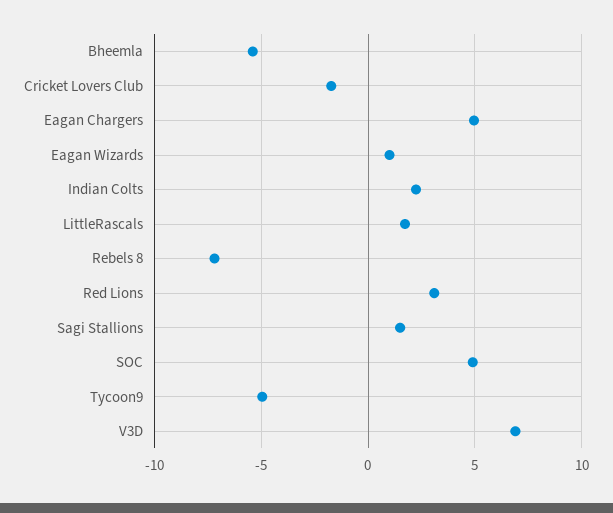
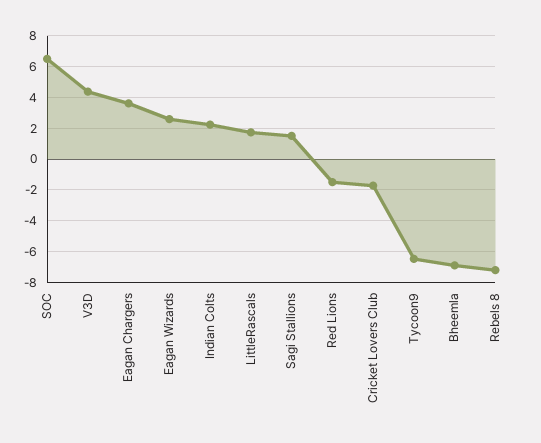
  {
-   "Bheemla": -5.5,
+   "Bheemla": -7,
    "Cricket Lovers Club": -1.5,
-   "Eagan Chargers": 5,
+   "Eagan Chargers": 3.5,
-   "Eagan Wizards": 1,
+   "Eagan Wizards": 2.5,
    "Indian Colts": 2,
    "LittleRascals": 1.5,
    "Rebels 8": -7,
-   "Red Lions": 3,
+   "Red Lions": -1.5,
    "Sagi Stallions": 1.5,
-   "SOC": 5,
+   "SOC": 6.5,
-   "Tycoon9": -5,
+   "Tycoon9": -6.5,
-   "V3D": 7
+   "V3D": 4.5
  }

